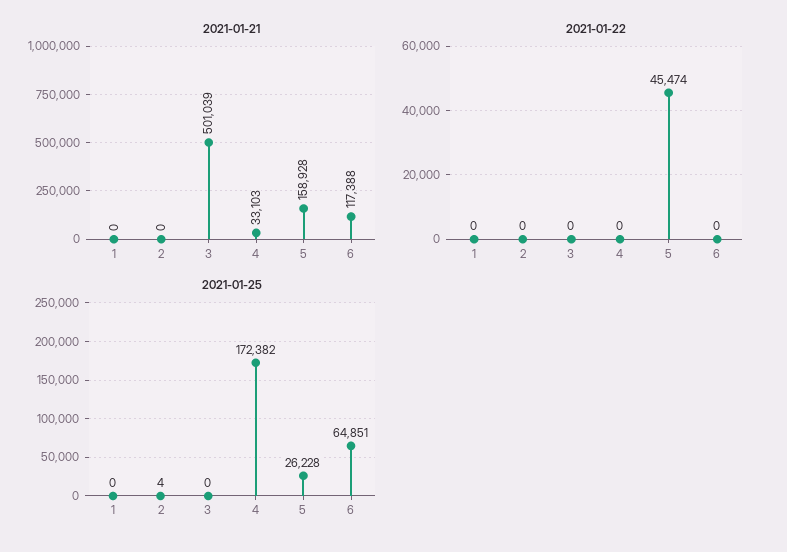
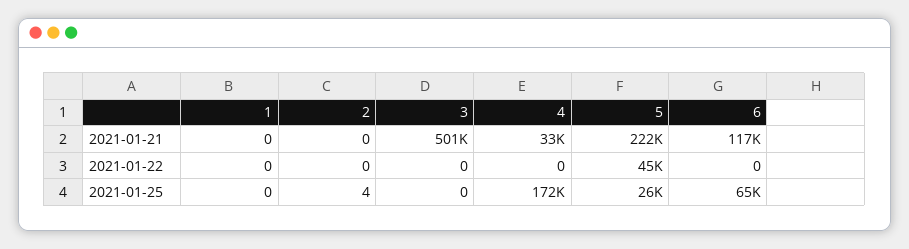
  {
    "2021-01-21": {
      "1": 0,
      "2": 0,
      "3": 501039,
      "4": 33103,
-     "5": 158928,
+     "5": 222000,
      "6": 117388
    },
    "2021-01-22": {
      "1": 0,
      "2": 0,
      "3": 0,
      "4": 0,
      "5": 45474,
      "6": 0
    },
    "2021-01-25": {
      "1": 0,
      "2": 4,
      "3": 0,
      "4": 172382,
      "5": 26228,
      "6": 64851
    }
  }

